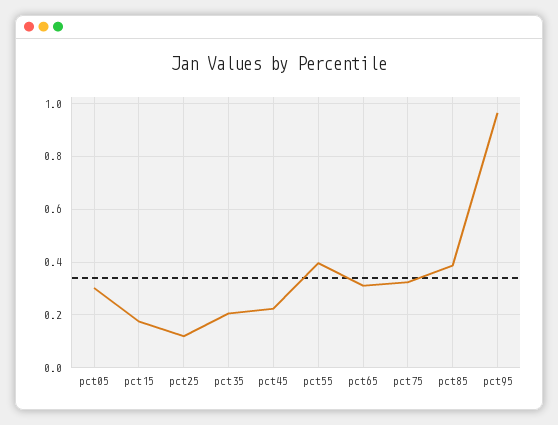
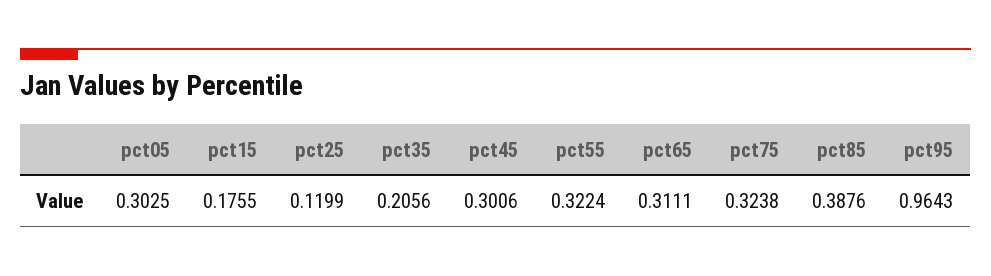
  {
    "pct05": 0.3025,
    "pct15": 0.1755,
    "pct25": 0.1199,
    "pct35": 0.2056,
-   "pct45": 0.225,
+   "pct45": 0.3006,
-   "pct55": 0.4,
+   "pct55": 0.3224,
    "pct65": 0.3111,
    "pct75": 0.3238,
    "pct85": 0.3876,
    "pct95": 0.9643
  }

